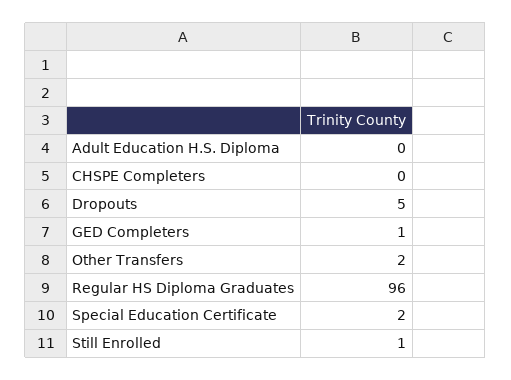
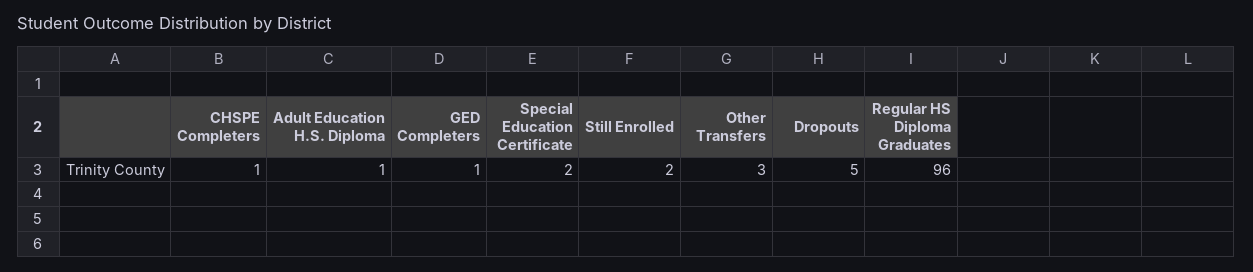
  {
-   "Adult Education H.S. Diploma": 0,
+   "Adult Education H.S. Diploma": 1,
-   "CHSPE Completers": 0,
+   "CHSPE Completers": 1,
    "Dropouts": 5,
    "GED Completers": 1,
-   "Other Transfers": 2,
+   "Other Transfers": 3,
    "Regular HS Diploma Graduates": 96,
    "Special Education Certificate": 2,
-   "Still Enrolled": 1
+   "Still Enrolled": 2
  }

